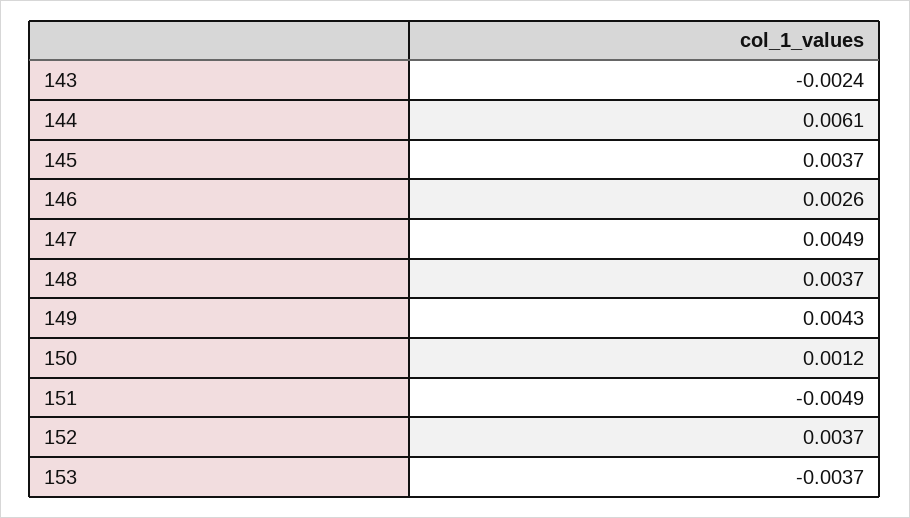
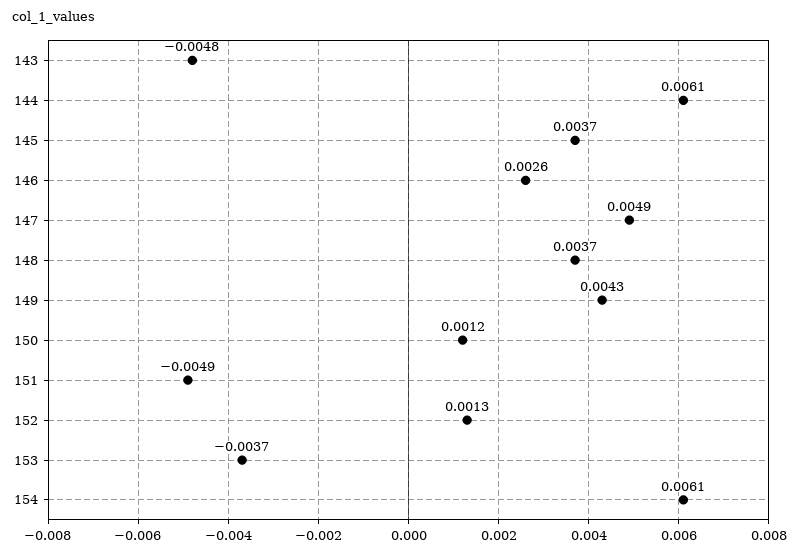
  {
-   "143": -0.0024,
+   "143": -0.0048,
    "144": 0.0061,
    "145": 0.0037,
    "146": 0.0026,
    "147": 0.0049,
    "148": 0.0037,
    "149": 0.0043,
    "150": 0.0012,
    "151": -0.0049,
-   "152": 0.0037,
+   "152": 0.0013,
-   "153": -0.0037
+   "153": -0.0037,
+   "154": 0.0061
  }

